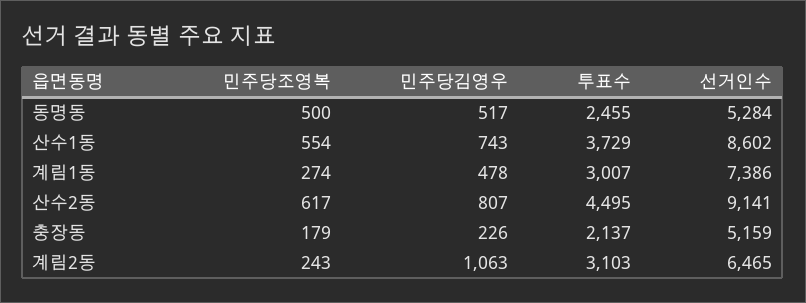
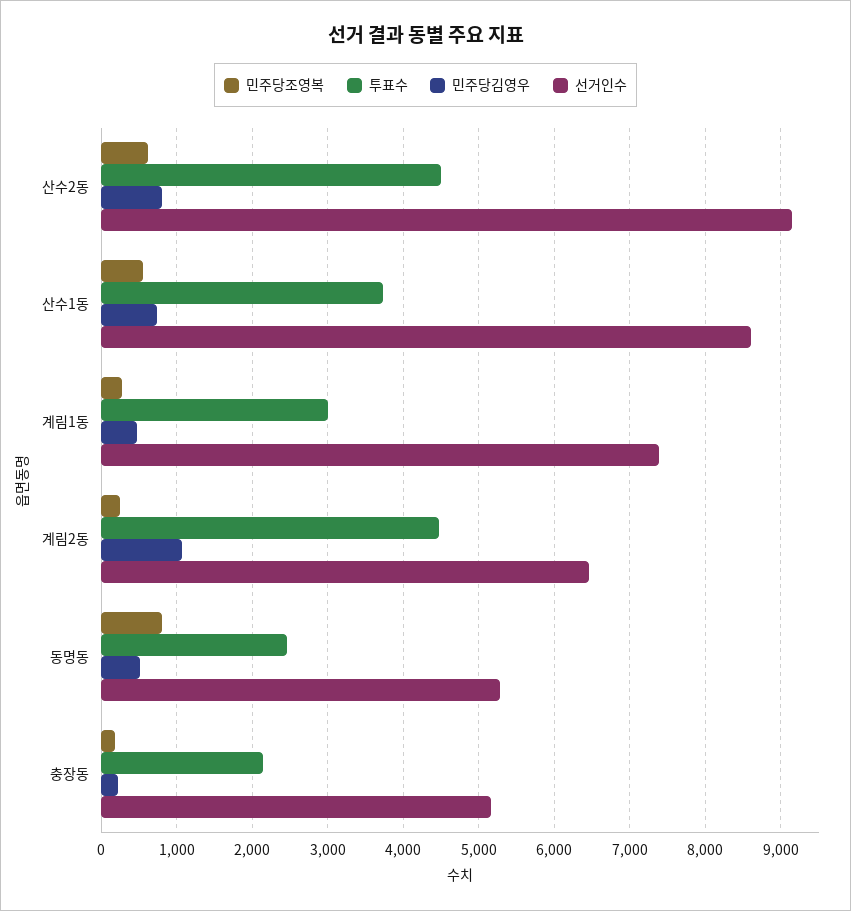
  {
    "민주당조영복": {
-     "동명동": 500,
+     "동명동": 800,
      "산수1동": 554,
      "계림1동": 274,
      "산수2동": 617,
      "충장동": 179,
      "계림2동": 243
    },
    "민주당김영우": {
      "동명동": 517,
      "산수1동": 743,
      "계림1동": 478,
      "산수2동": 807,
      "충장동": 226,
      "계림2동": 1063
    },
    "투표수": {
      "동명동": 2455,
      "산수1동": 3729,
      "계림1동": 3007,
      "산수2동": 4495,
      "충장동": 2137,
-     "계림2동": 3103
+     "계림2동": 4500
    },
    "선거인수": {
      "동명동": 5284,
      "산수1동": 8602,
      "계림1동": 7386,
      "산수2동": 9141,
      "충장동": 5159,
      "계림2동": 6465
    }
  }

